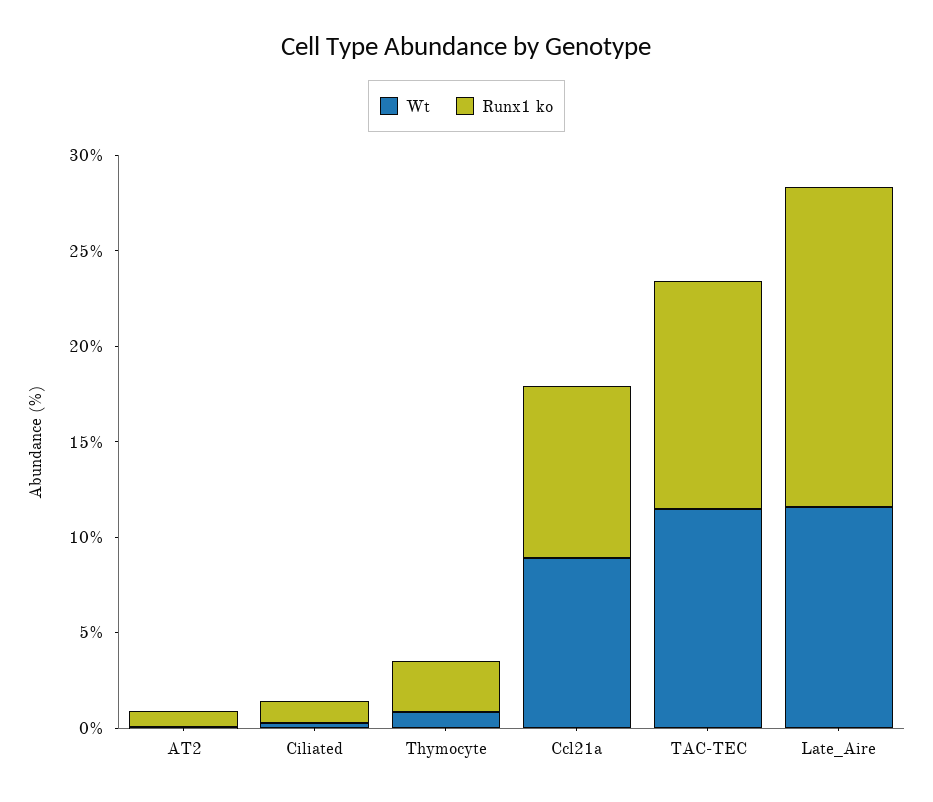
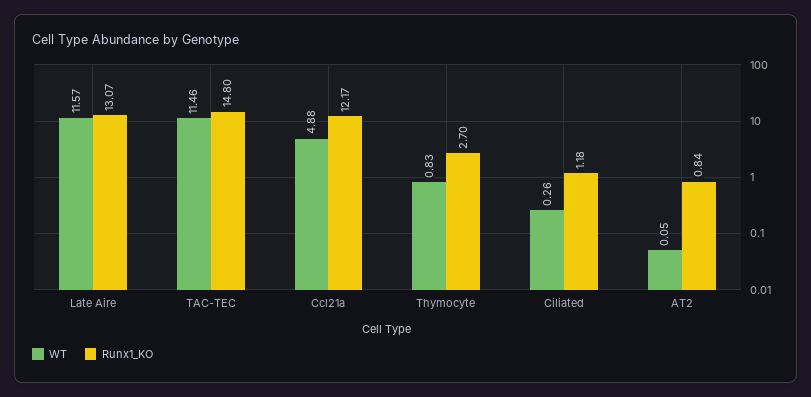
  {
    "Wt": {
      "AT2": 0.05,
      "Ciliated": 0.26,
      "Thymocyte": 0.83,
-     "Ccl21a": 9,
+     "Ccl21a": 4.88,
      "TAC-TEC": 11.46,
      "Late_Aire": 11.57
    },
    "Runx1 ko": {
      "AT2": 0.84,
      "Ciliated": 1.18,
      "Thymocyte": 2.7,
-     "Ccl21a": 9,
+     "Ccl21a": 12.17,
-     "TAC-TEC": 12,
+     "TAC-TEC": 14.8,
-     "Late_Aire": 17
+     "Late_Aire": 13.07
    }
  }

